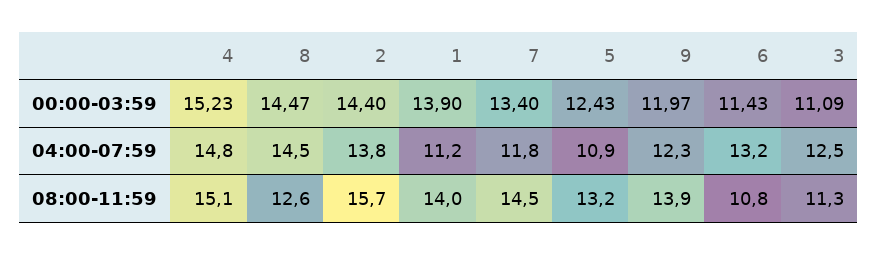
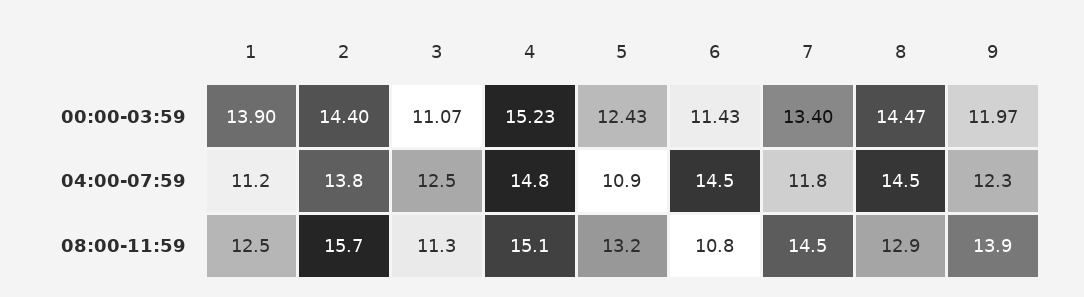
  {
    "4": {
      "00:00-03:59": 15.23,
      "04:00-07:59": 14.8,
      "08:00-11:59": 15.1
    },
    "8": {
      "00:00-03:59": 14.47,
      "04:00-07:59": 14.5,
-     "08:00-11:59": 12.6
+     "08:00-11:59": 12.9
    },
    "2": {
      "00:00-03:59": 14.4,
      "04:00-07:59": 13.8,
      "08:00-11:59": 15.7
    },
    "1": {
      "00:00-03:59": 13.9,
      "04:00-07:59": 11.2,
-     "08:00-11:59": 14
+     "08:00-11:59": 12.5
    },
    "7": {
      "00:00-03:59": 13.4,
      "04:00-07:59": 11.8,
      "08:00-11:59": 14.5
    },
    "5": {
      "00:00-03:59": 12.43,
      "04:00-07:59": 10.9,
      "08:00-11:59": 13.2
    },
    "9": {
      "00:00-03:59": 11.97,
      "04:00-07:59": 12.3,
      "08:00-11:59": 13.9
    },
    "6": {
      "00:00-03:59": 11.43,
-     "04:00-07:59": 13.2,
+     "04:00-07:59": 14.5,
      "08:00-11:59": 10.8
    },
    "3": {
-     "00:00-03:59": 11.09,
+     "00:00-03:59": 11.07,
      "04:00-07:59": 12.5,
      "08:00-11:59": 11.3
    }
  }

